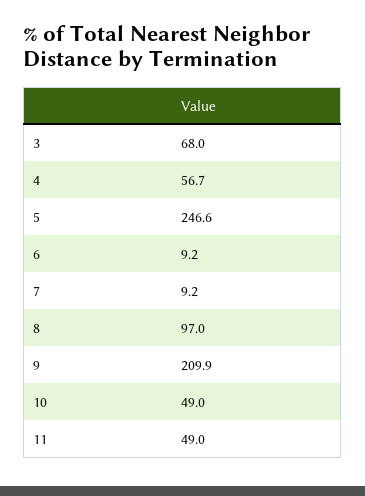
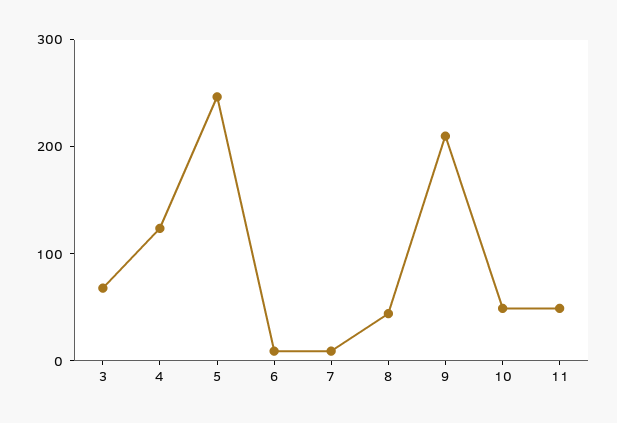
  {
    "3": 68,
-   "4": 56.7,
+   "4": 120,
    "5": 246.6,
    "6": 9.2,
    "7": 9.2,
-   "8": 97,
+   "8": 40,
    "9": 209.9,
    "10": 49,
    "11": 49
  }

